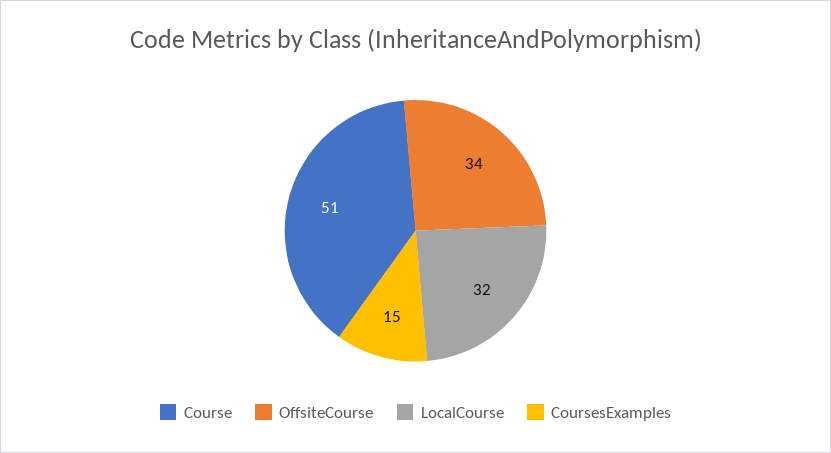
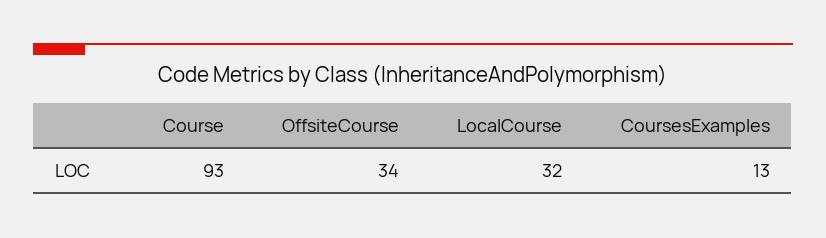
  {
-   "Course": 51,
+   "Course": 93,
    "OffsiteCourse": 34,
    "LocalCourse": 32,
-   "CoursesExamples": 15
+   "CoursesExamples": 13
  }

